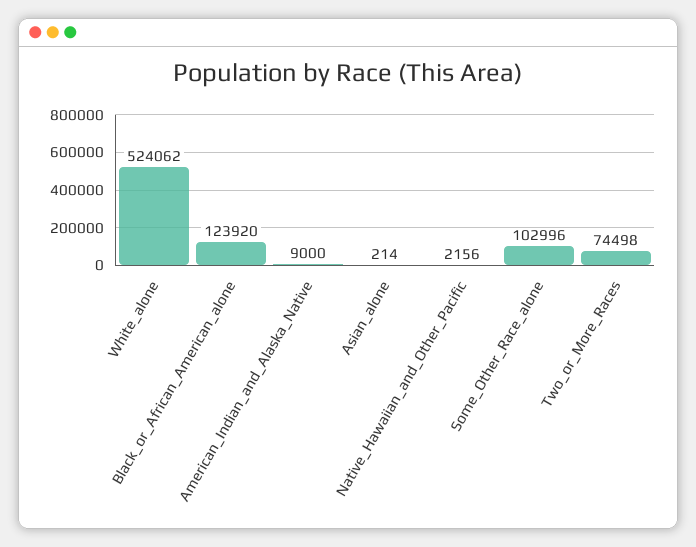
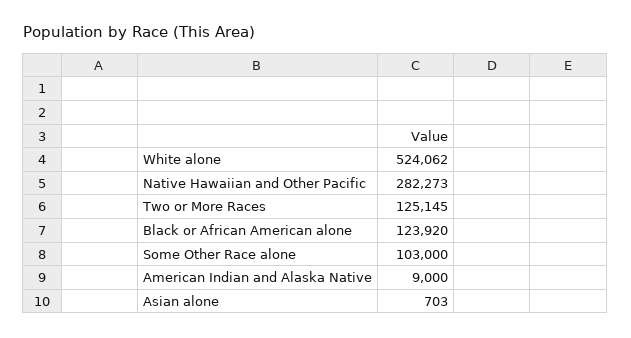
  {
    "White_alone": 524062,
    "Black_or_African_American_alone": 123920,
    "American_Indian_and_Alaska_Native": 9000,
-   "Asian_alone": 214,
+   "Asian_alone": 703,
-   "Native_Hawaiian_and_Other_Pacific": 2156,
+   "Native_Hawaiian_and_Other_Pacific": 282273,
-   "Some_Other_Race_alone": 102996,
+   "Some_Other_Race_alone": 103000,
-   "Two_or_More_Races": 74498
+   "Two_or_More_Races": 125145
  }

